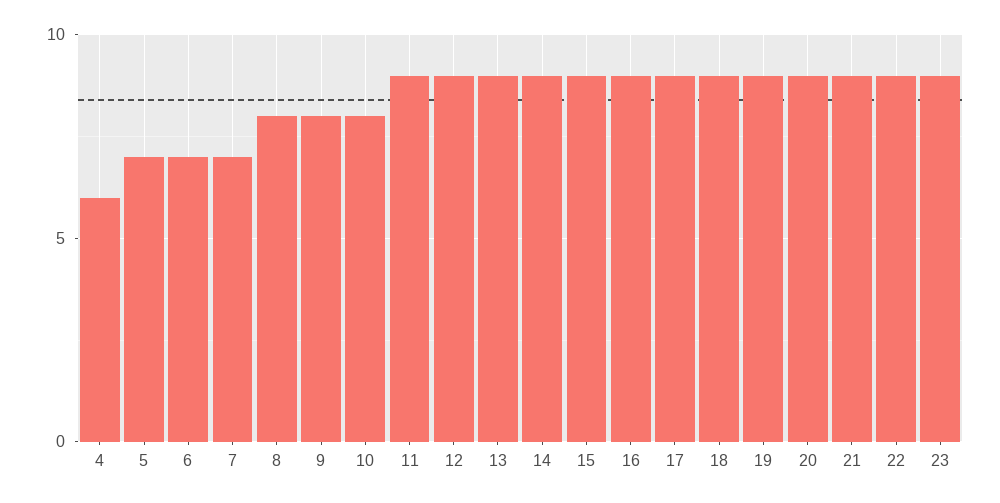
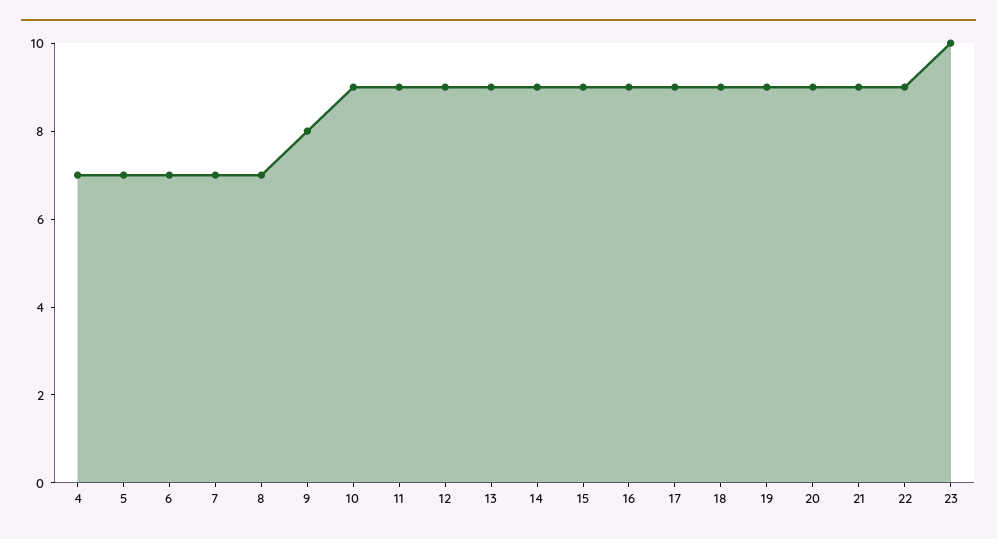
  {
-   "4": 6,
+   "4": 7,
    "5": 7,
    "6": 7,
    "7": 7,
-   "8": 8,
+   "8": 7,
    "9": 8,
-   "10": 8,
+   "10": 9,
    "11": 9,
    "12": 9,
    "13": 9,
    "14": 9,
    "15": 9,
    "16": 9,
    "17": 9,
    "18": 9,
    "19": 9,
    "20": 9,
    "21": 9,
    "22": 9,
-   "23": 9
+   "23": 10
  }

